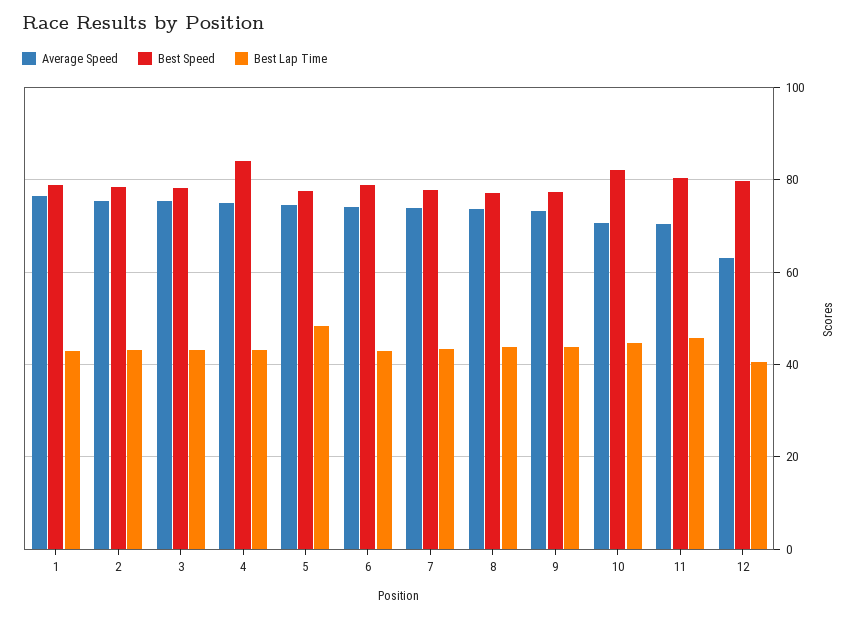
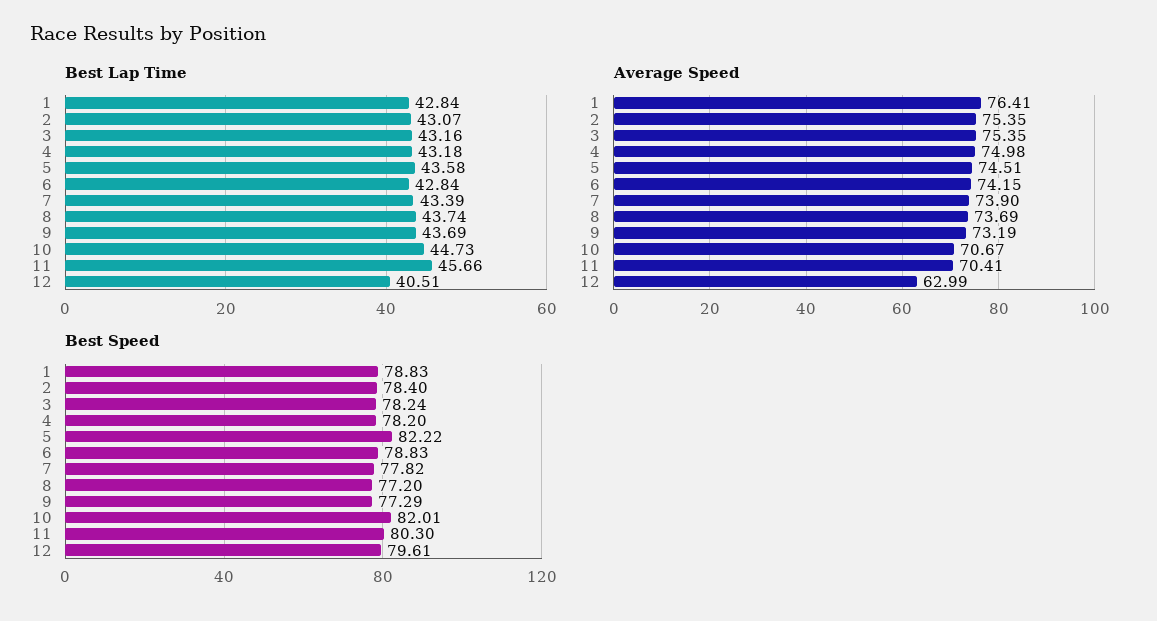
  {
    "Average Speed": {
      "1": 76.41,
      "2": 75.35,
      "3": 75.35,
      "4": 74.98,
      "5": 74.51,
      "6": 74.15,
      "7": 73.9,
      "8": 73.69,
      "9": 73.19,
      "10": 70.67,
      "11": 70.41,
      "12": 62.99
    },
    "Best Speed": {
      "1": 78.83,
      "2": 78.4,
      "3": 78.24,
-     "4": 84,
+     "4": 78.2,
-     "5": 78,
+     "5": 82.22,
      "6": 78.83,
      "7": 77.82,
      "8": 77.2,
      "9": 77.29,
      "10": 82.01,
      "11": 80.3,
      "12": 79.61
    },
    "Best Lap Time": {
      "1": 42.84,
      "2": 43.07,
      "3": 43.16,
      "4": 43.18,
-     "5": 48,
+     "5": 43.58,
      "6": 42.84,
      "7": 43.39,
      "8": 43.74,
      "9": 43.69,
      "10": 44.73,
      "11": 45.66,
      "12": 40.51
    }
  }

